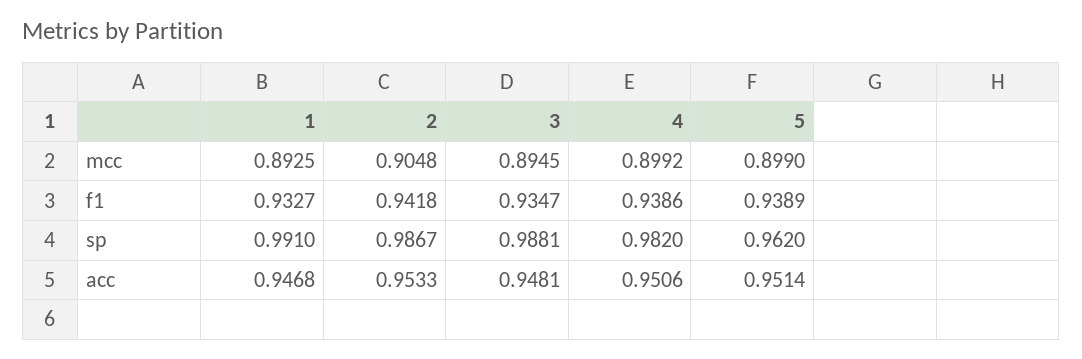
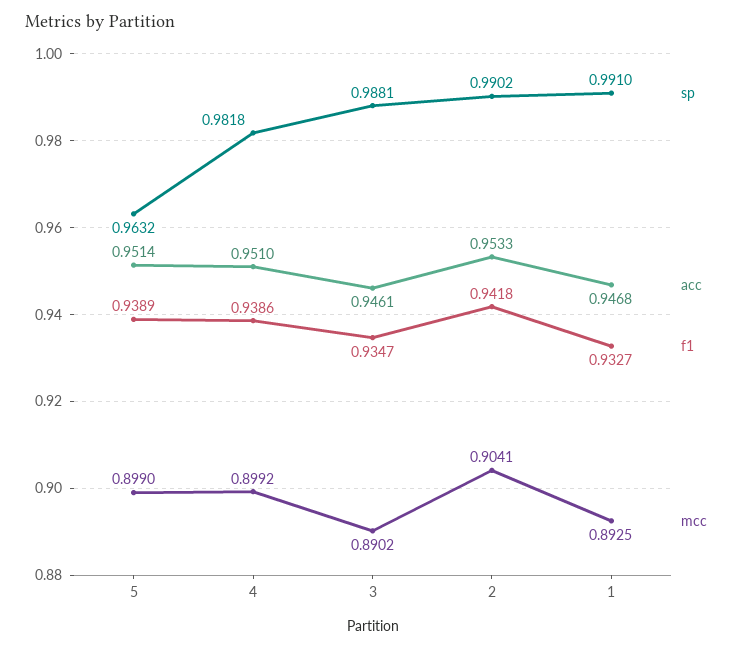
  {
    "mcc": {
      "1": 0.8925,
-     "2": 0.9048,
+     "2": 0.9041,
-     "3": 0.8945,
+     "3": 0.8902,
      "4": 0.8992,
      "5": 0.899
    },
    "f1": {
      "1": 0.9327,
      "2": 0.9418,
      "3": 0.9347,
      "4": 0.9386,
      "5": 0.9389
    },
    "sp": {
      "1": 0.991,
-     "2": 0.9867,
+     "2": 0.9902,
      "3": 0.9881,
-     "4": 0.982,
+     "4": 0.9818,
-     "5": 0.962
+     "5": 0.9632
    },
    "acc": {
      "1": 0.9468,
      "2": 0.9533,
-     "3": 0.9481,
+     "3": 0.9461,
-     "4": 0.9506,
+     "4": 0.951,
      "5": 0.9514
    }
  }

